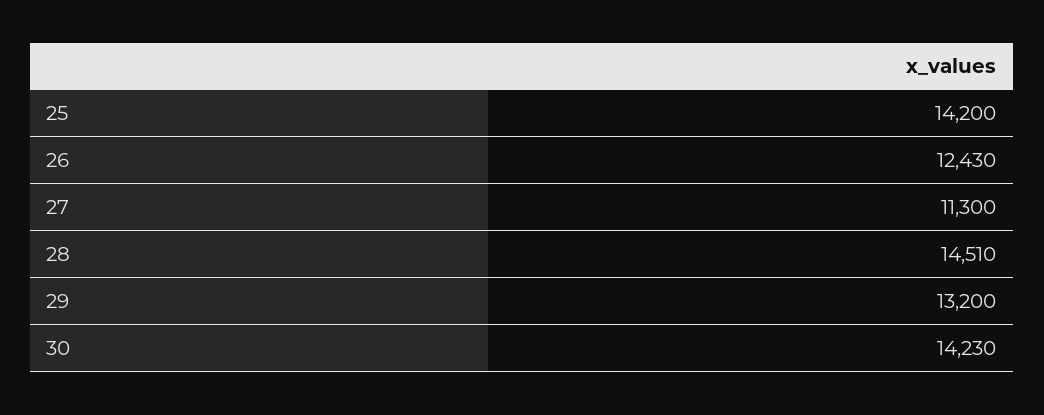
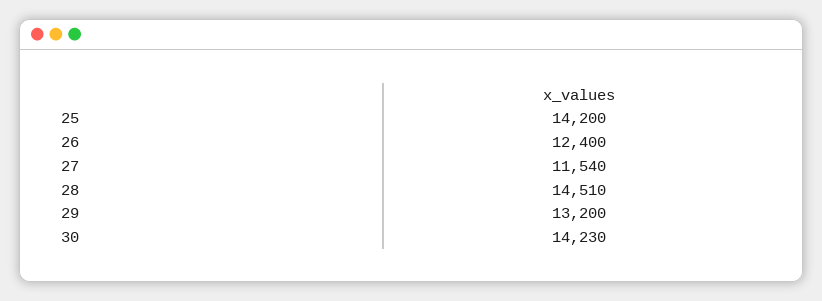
  {
    "25": 14200,
-   "26": 12430,
+   "26": 12400,
-   "27": 11300,
+   "27": 11540,
    "28": 14510,
    "29": 13200,
    "30": 14230
  }

